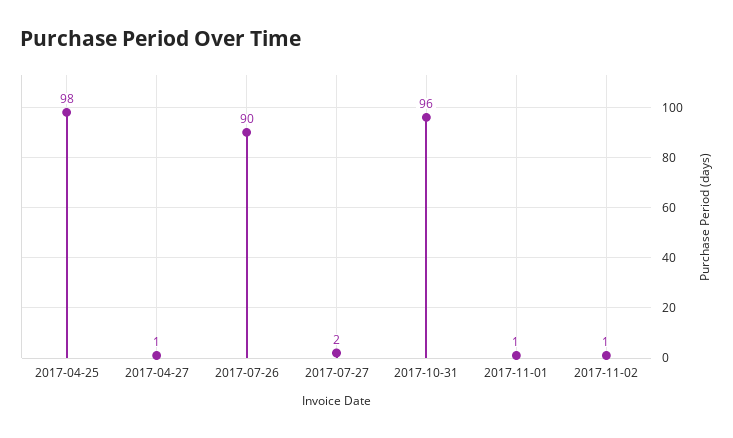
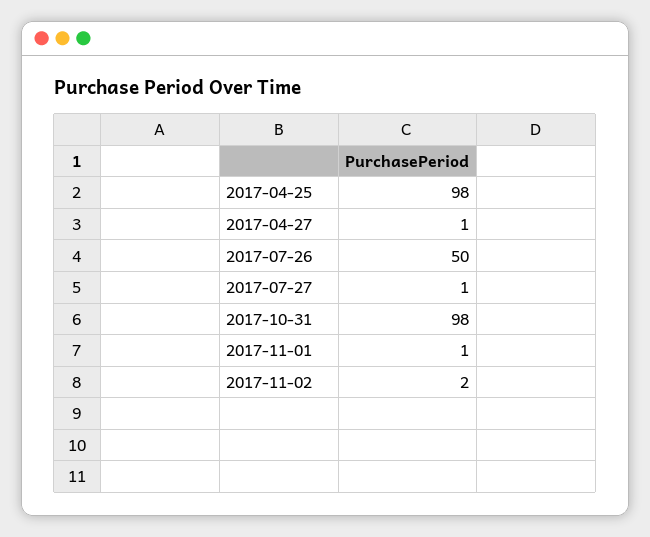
  {
    "2017-04-25": 98,
    "2017-04-27": 1,
-   "2017-07-26": 90,
+   "2017-07-26": 50,
-   "2017-07-27": 2,
+   "2017-07-27": 1,
-   "2017-10-31": 96,
+   "2017-10-31": 98,
    "2017-11-01": 1,
-   "2017-11-02": 1
+   "2017-11-02": 2
  }

